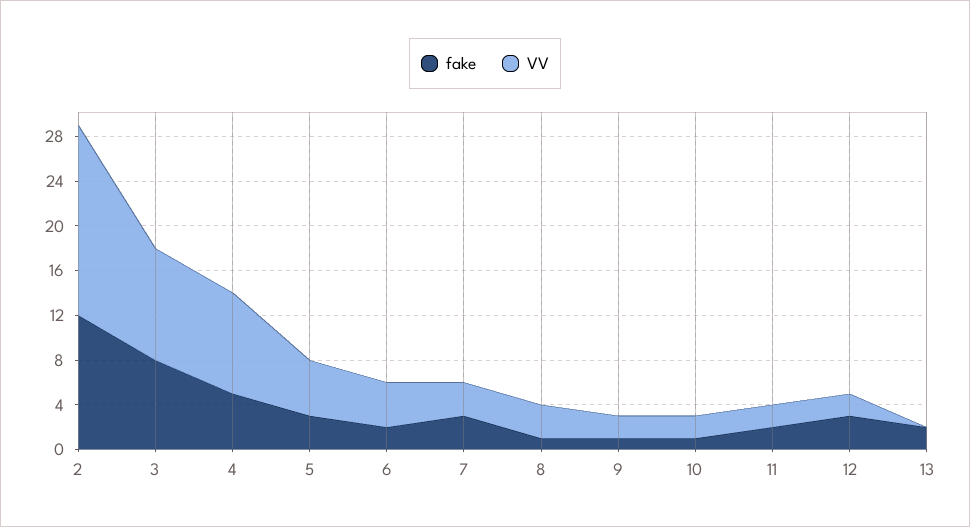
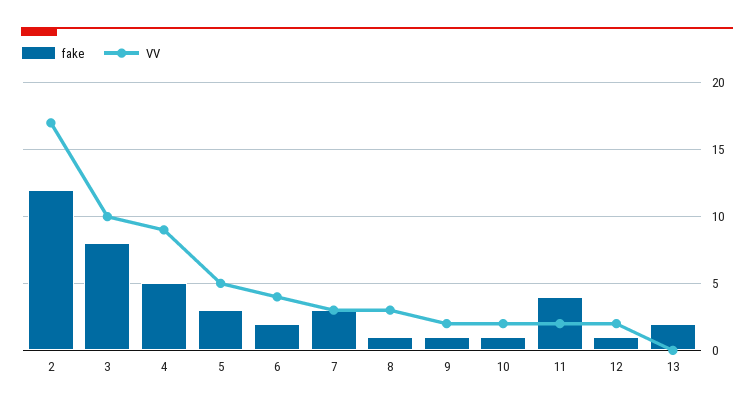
  {
    "fake": {
      "2": 12,
      "3": 8,
      "4": 5,
      "5": 3,
      "6": 2,
      "7": 3,
      "8": 1,
      "9": 1,
      "10": 1,
-     "11": 2,
+     "11": 4,
-     "12": 3,
+     "12": 1,
      "13": 2
    },
    "VV": {
      "2": 17,
      "3": 10,
      "4": 9,
      "5": 5,
      "6": 4,
      "7": 3,
      "8": 3,
      "9": 2,
      "10": 2,
      "11": 2,
      "12": 2,
      "13": 0
    }
  }

